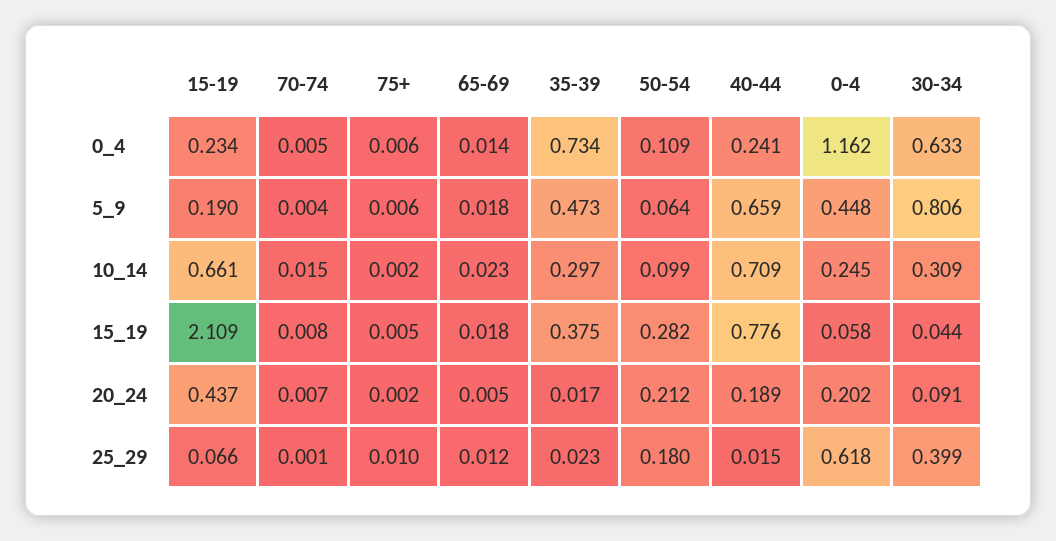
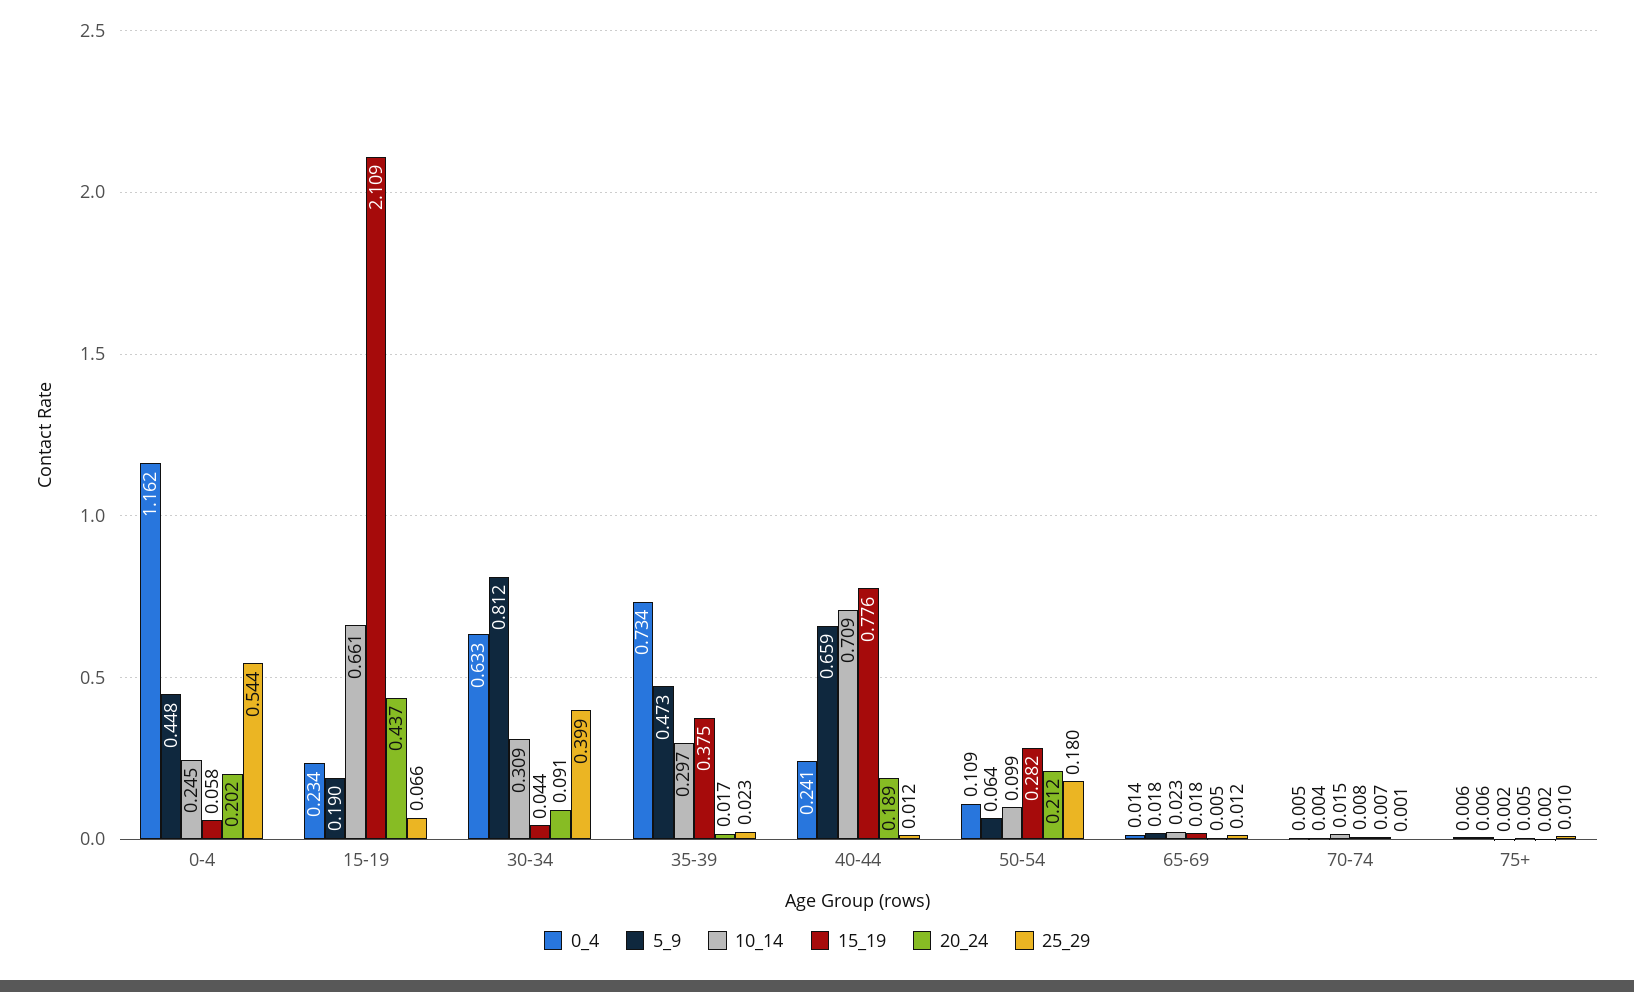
  {
    "0_4": {
      "15-19": 0.234,
      "70-74": 0.005,
      "75+": 0.006,
      "65-69": 0.014,
      "35-39": 0.734,
      "50-54": 0.109,
      "40-44": 0.241,
      "0-4": 1.162,
      "30-34": 0.633
    },
    "5_9": {
      "15-19": 0.19,
      "70-74": 0.004,
      "75+": 0.006,
      "65-69": 0.018,
      "35-39": 0.473,
      "50-54": 0.064,
      "40-44": 0.659,
      "0-4": 0.448,
-     "30-34": 0.806
+     "30-34": 0.812
    },
    "10_14": {
      "15-19": 0.661,
      "70-74": 0.015,
      "75+": 0.002,
      "65-69": 0.023,
      "35-39": 0.297,
      "50-54": 0.099,
      "40-44": 0.709,
      "0-4": 0.245,
      "30-34": 0.309
    },
    "15_19": {
      "15-19": 2.109,
      "70-74": 0.008,
      "75+": 0.005,
      "65-69": 0.018,
      "35-39": 0.375,
      "50-54": 0.282,
      "40-44": 0.776,
      "0-4": 0.058,
      "30-34": 0.044
    },
    "20_24": {
      "15-19": 0.437,
      "70-74": 0.007,
      "75+": 0.002,
      "65-69": 0.005,
      "35-39": 0.017,
      "50-54": 0.212,
      "40-44": 0.189,
      "0-4": 0.202,
      "30-34": 0.091
    },
    "25_29": {
      "15-19": 0.066,
      "70-74": 0.001,
      "75+": 0.01,
      "65-69": 0.012,
      "35-39": 0.023,
      "50-54": 0.18,
-     "40-44": 0.015,
+     "40-44": 0.012,
-     "0-4": 0.618,
+     "0-4": 0.544,
      "30-34": 0.399
    }
  }

